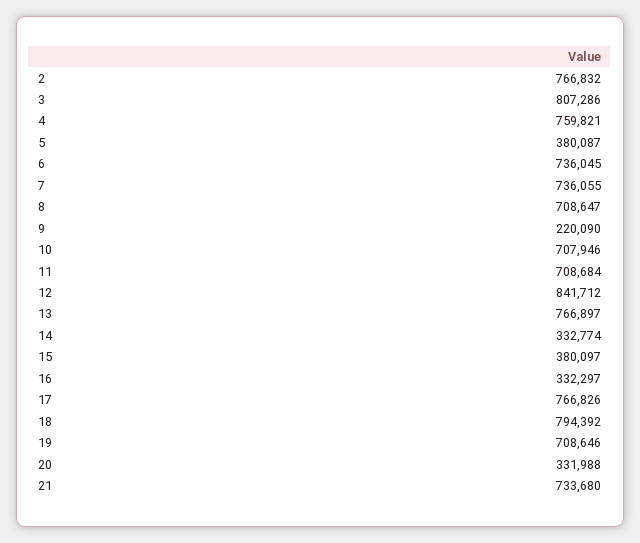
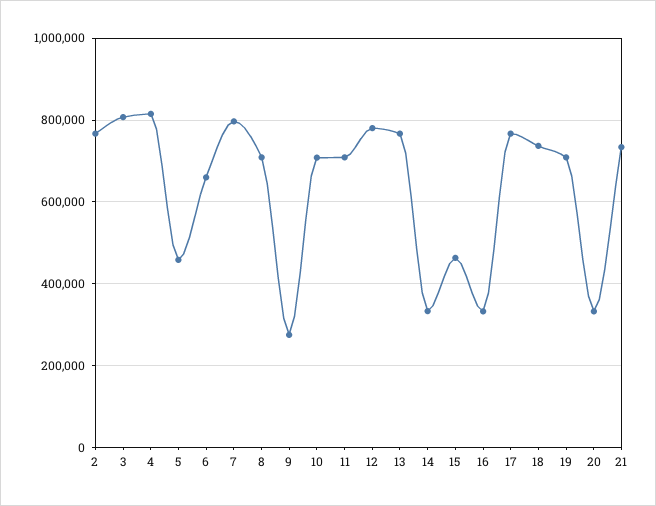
  {
    "2": 766832,
    "3": 807286,
-   "4": 759821,
+   "4": 820000,
-   "5": 380087,
+   "5": 460000,
-   "6": 736045,
+   "6": 660000,
-   "7": 736055,
+   "7": 800000,
    "8": 708647,
-   "9": 220090,
+   "9": 280000,
    "10": 707946,
    "11": 708684,
-   "12": 841712,
+   "12": 780000,
    "13": 766897,
    "14": 332774,
-   "15": 380097,
+   "15": 460000,
    "16": 332297,
    "17": 766826,
-   "18": 794392,
+   "18": 740000,
    "19": 708646,
    "20": 331988,
    "21": 733680
  }

